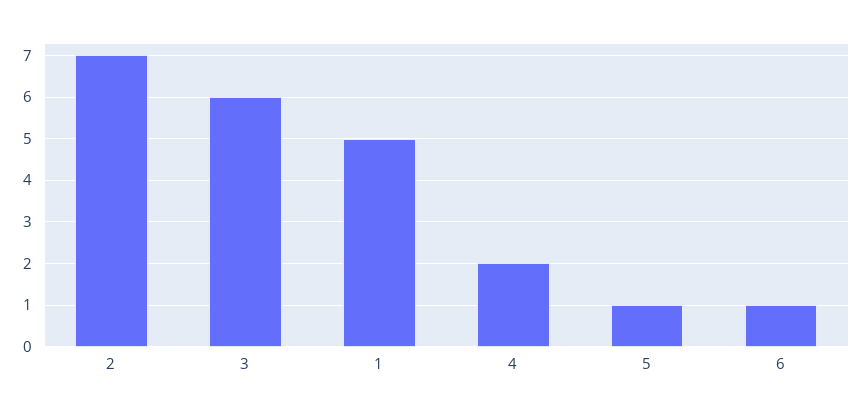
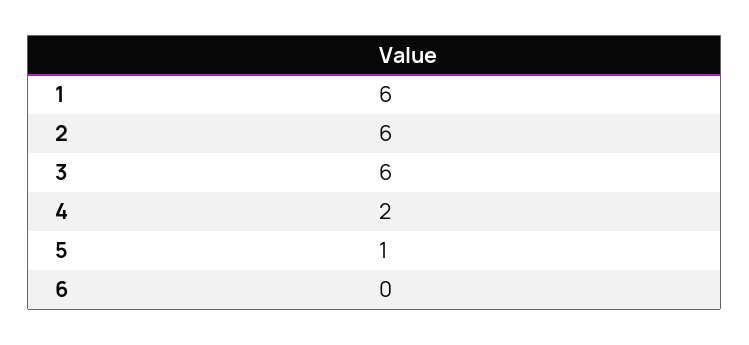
  {
-   "2": 7,
+   "2": 6,
    "3": 6,
-   "1": 5,
+   "1": 6,
    "4": 2,
    "5": 1,
-   "6": 1
+   "6": 0
  }

